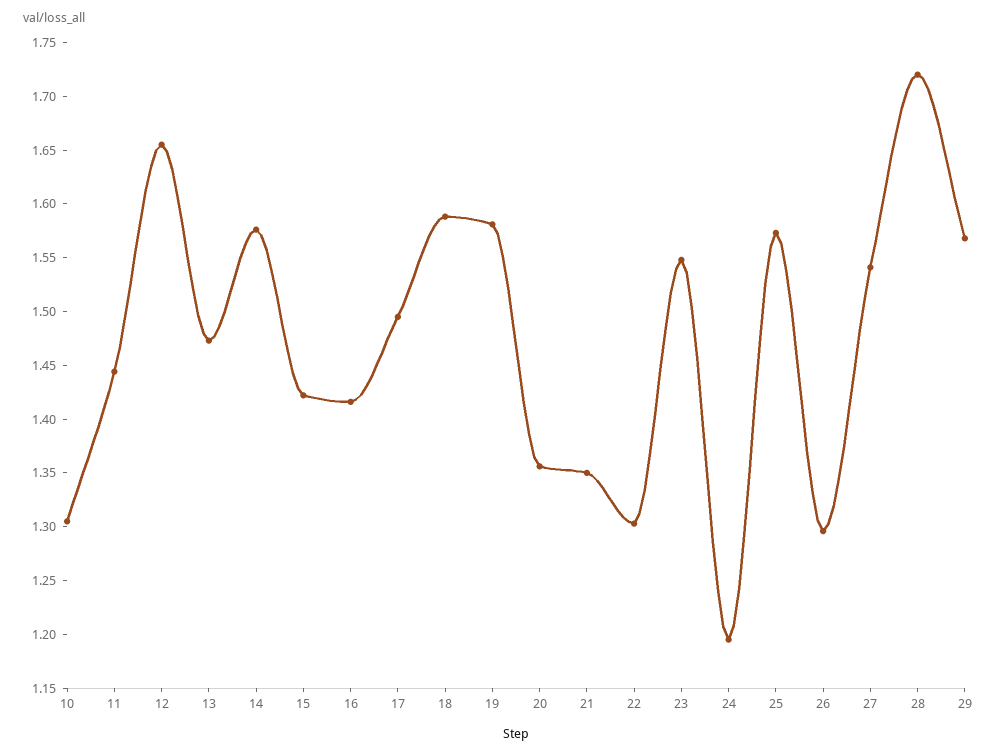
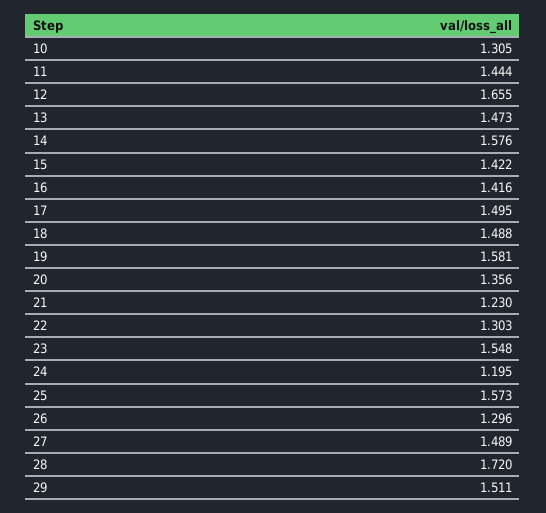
  {
    "10": 1.305,
    "11": 1.444,
    "12": 1.655,
    "13": 1.473,
    "14": 1.576,
    "15": 1.422,
    "16": 1.416,
    "17": 1.495,
-   "18": 1.59,
+   "18": 1.488,
    "19": 1.581,
    "20": 1.356,
-   "21": 1.35,
+   "21": 1.23,
    "22": 1.303,
    "23": 1.548,
    "24": 1.195,
    "25": 1.573,
    "26": 1.296,
-   "27": 1.54,
+   "27": 1.489,
    "28": 1.72,
-   "29": 1.57
+   "29": 1.511
  }

